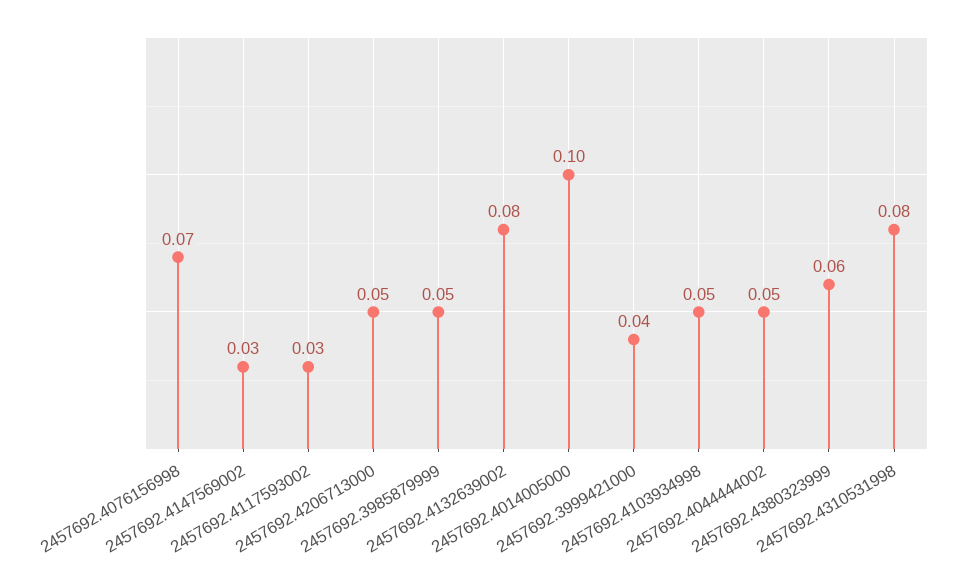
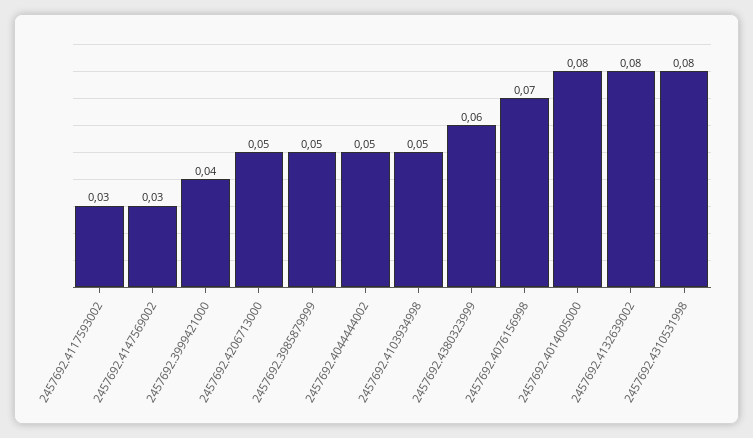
  {
    "2457692.4076156998": 0.07,
    "2457692.4147569002": 0.03,
    "2457692.4117593002": 0.03,
    "2457692.4206713000": 0.05,
    "2457692.3985879999": 0.05,
    "2457692.4132639002": 0.08,
-   "2457692.4014005000": 0.1,
+   "2457692.4014005000": 0.08,
    "2457692.3999421000": 0.04,
    "2457692.4103934998": 0.05,
    "2457692.4044444002": 0.05,
    "2457692.4380323999": 0.06,
    "2457692.4310531998": 0.08
  }

